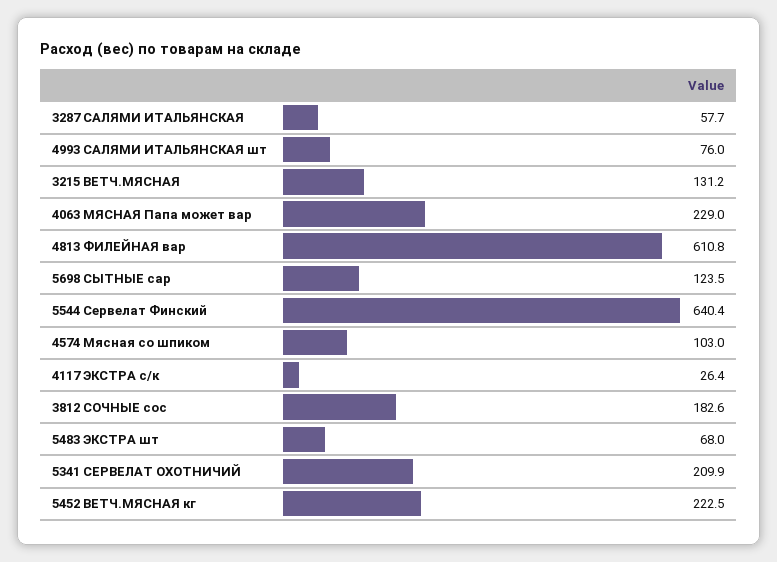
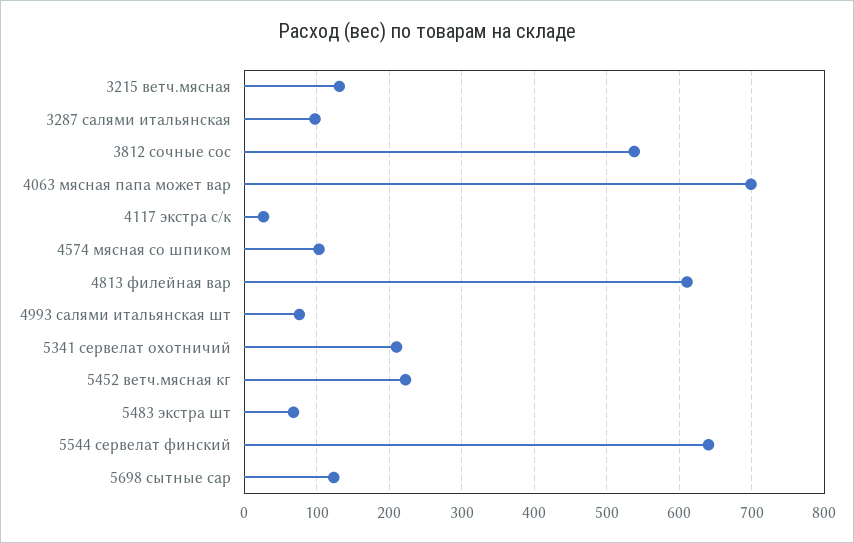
  {
-   "3287 САЛЯМИ ИТАЛЬЯНСКАЯ": 57.7,
+   "3287 САЛЯМИ ИТАЛЬЯНСКАЯ": 100,
    "4993 САЛЯМИ ИТАЛЬЯНСКАЯ шт": 76,
    "3215 ВЕТЧ.МЯСНАЯ": 131.2,
-   "4063 МЯСНАЯ Папа может вар": 229,
+   "4063 МЯСНАЯ Папа может вар": 700,
    "4813 ФИЛЕЙНАЯ вар": 610.8,
    "5698 СЫТНЫЕ сар": 123.5,
    "5544 Сервелат Финский": 640.4,
    "4574 Мясная со шпиком": 103,
    "4117 ЭКСТРА с/к": 26.4,
-   "3812 СОЧНЫЕ сос": 182.6,
+   "3812 СОЧНЫЕ сос": 540,
    "5483 ЭКСТРА шт": 68,
    "5341 СЕРВЕЛАТ ОХОТНИЧИЙ": 209.9,
    "5452 ВЕТЧ.МЯСНАЯ кг": 222.5
  }

